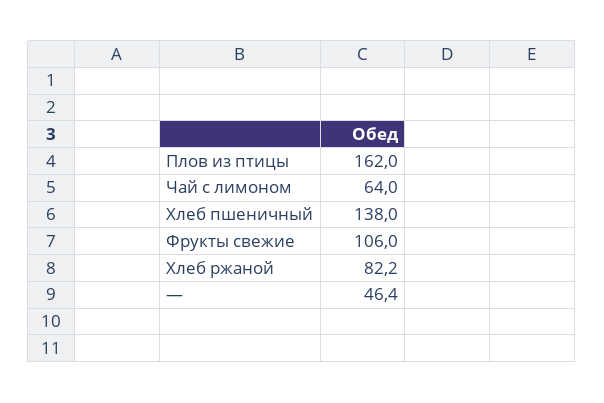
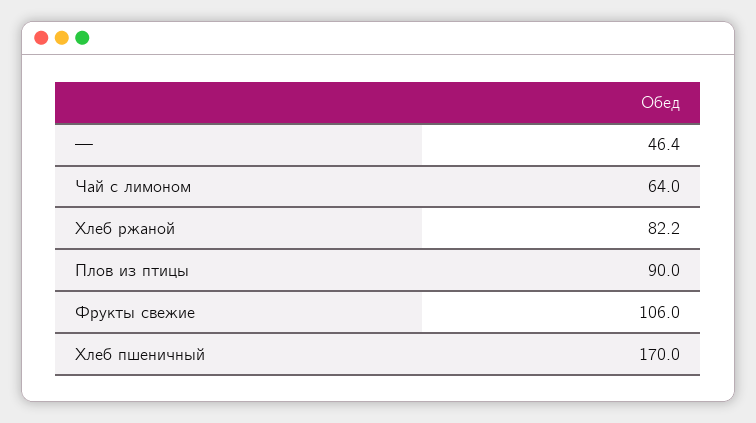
  {
-   "Плов из птицы": 162,
+   "Плов из птицы": 90,
    "Чай с лимоном": 64,
-   "Хлеб пшеничный": 138,
+   "Хлеб пшеничный": 170,
    "Фрукты свежие": 106,
    "Хлеб ржаной": 82.2,
    "—": 46.4
  }

